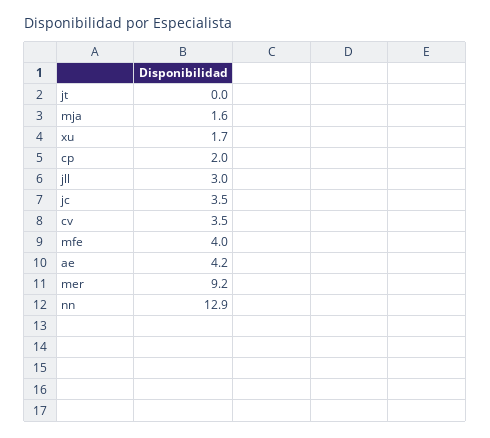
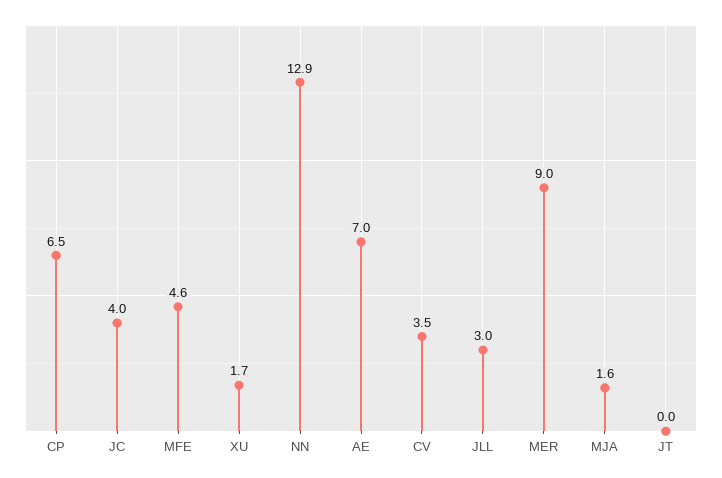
  {
    "jt": 0,
    "mja": 1.6,
    "xu": 1.7,
-   "cp": 2,
+   "cp": 6.5,
    "jll": 3,
-   "jc": 3.5,
+   "jc": 4,
    "cv": 3.5,
-   "mfe": 4,
+   "mfe": 4.6,
-   "ae": 4.2,
+   "ae": 7,
-   "mer": 9.2,
+   "mer": 9,
    "nn": 12.9
  }

